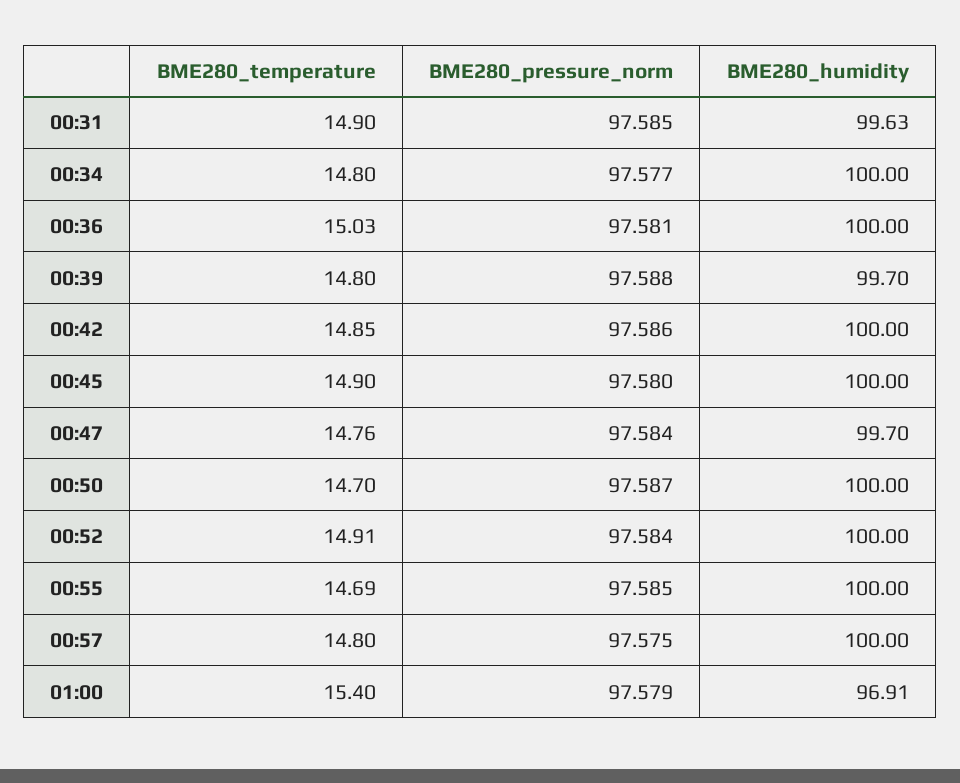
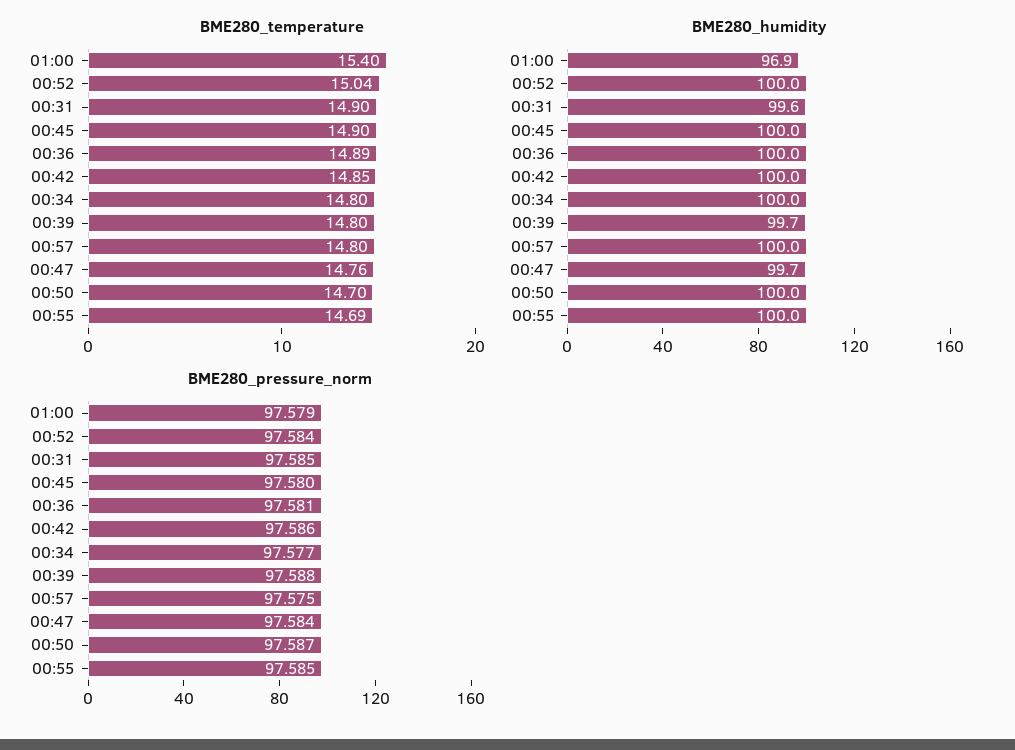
  {
    "BME280_temperature": {
      "00:31": 14.9,
      "00:34": 14.8,
-     "00:36": 15.03,
+     "00:36": 14.89,
      "00:39": 14.8,
      "00:42": 14.85,
      "00:45": 14.9,
      "00:47": 14.76,
      "00:50": 14.7,
-     "00:52": 14.91,
+     "00:52": 15.04,
      "00:55": 14.69,
      "00:57": 14.8,
      "01:00": 15.4
    },
    "BME280_pressure_norm": {
      "00:31": 97.585,
      "00:34": 97.577,
      "00:36": 97.581,
      "00:39": 97.588,
      "00:42": 97.586,
      "00:45": 97.58,
      "00:47": 97.584,
      "00:50": 97.587,
      "00:52": 97.584,
      "00:55": 97.585,
      "00:57": 97.575,
      "01:00": 97.579
    },
    "BME280_humidity": {
      "00:31": 99.63,
      "00:34": 100,
      "00:36": 100,
      "00:39": 99.7,
      "00:42": 100,
      "00:45": 100,
      "00:47": 99.7,
      "00:50": 100,
      "00:52": 100,
      "00:55": 100,
      "00:57": 100,
      "01:00": 96.91
    }
  }

